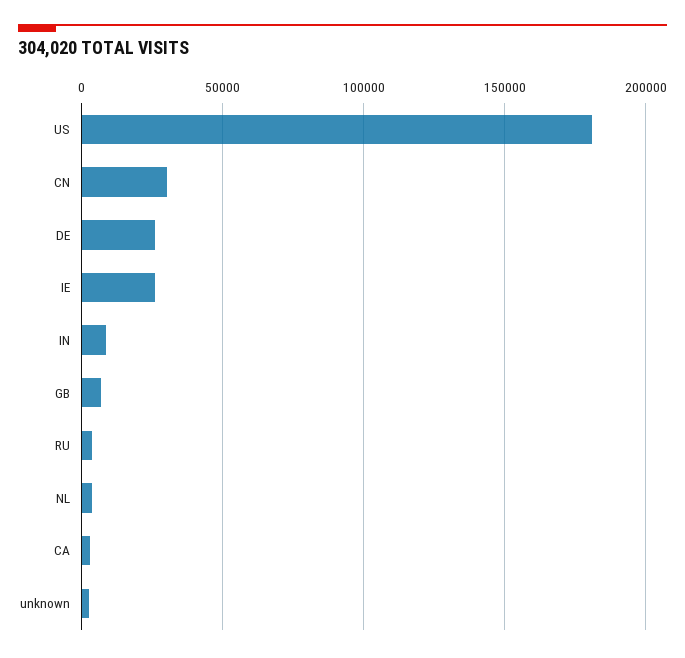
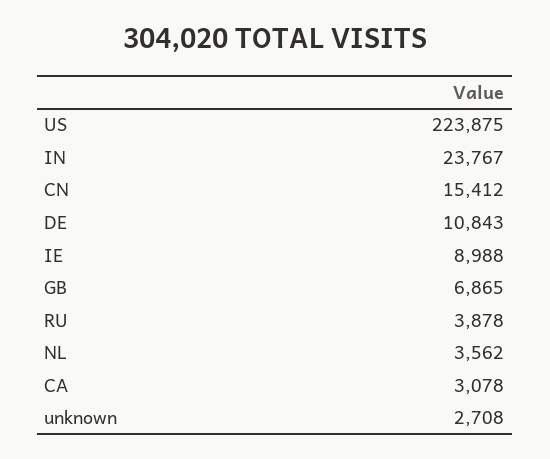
  {
-   "US": 180000,
+   "US": 223875,
-   "CN": 30000,
+   "CN": 15412,
-   "DE": 25000,
+   "DE": 10843,
-   "IE": 25000,
+   "IE": 8988,
-   "IN": 10000,
+   "IN": 23767,
    "GB": 6865,
    "RU": 3878,
    "NL": 3562,
    "CA": 3078,
    "unknown": 2708
  }

